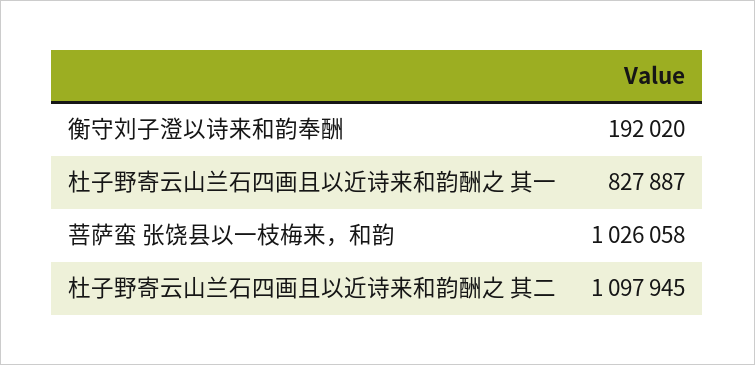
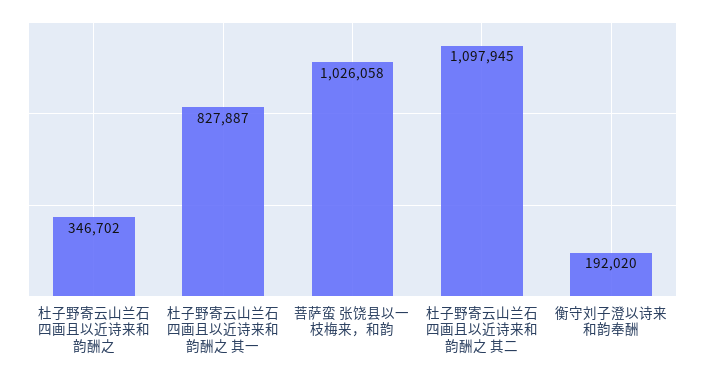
  {
    "衡守刘子澄以诗来和韵奉酬": 192020,
    "杜子野寄云山兰石四画且以近诗来和韵酬之 其一": 827887,
    "菩萨蛮 张饶县以一枝梅来，和韵": 1026058,
-   "杜子野寄云山兰石四画且以近诗来和韵酬之 其二": 1097945
+   "杜子野寄云山兰石四画且以近诗来和韵酬之 其二": 1097945,
+   "杜子野寄云山兰石四画且以近诗来和韵酬之": 346702
  }

